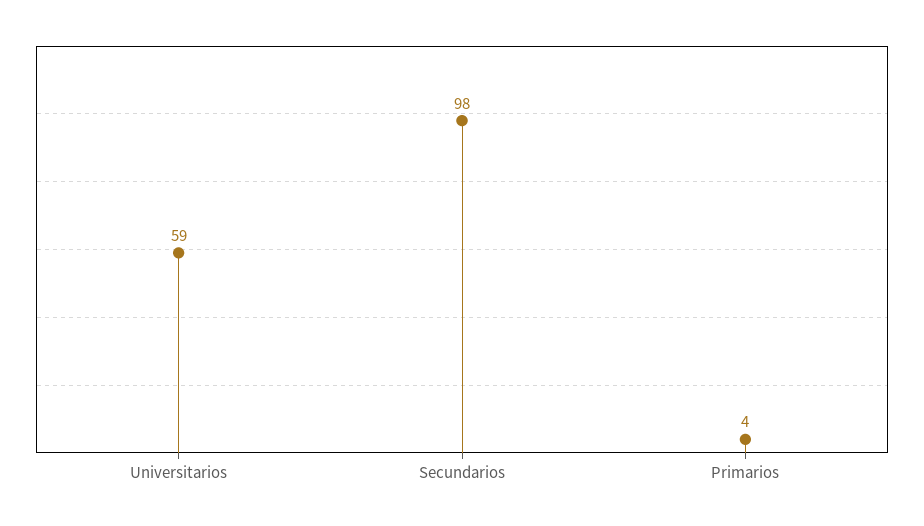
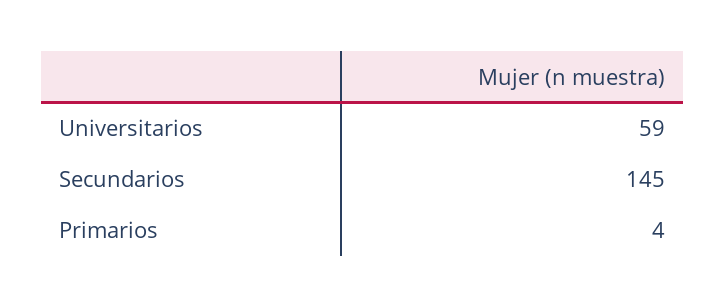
  {
    "Universitarios": 59,
-   "Secundarios": 98,
+   "Secundarios": 145,
    "Primarios": 4
  }

